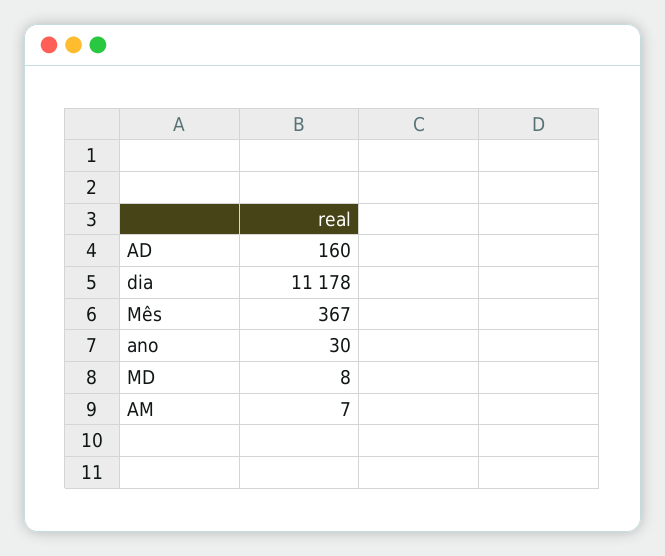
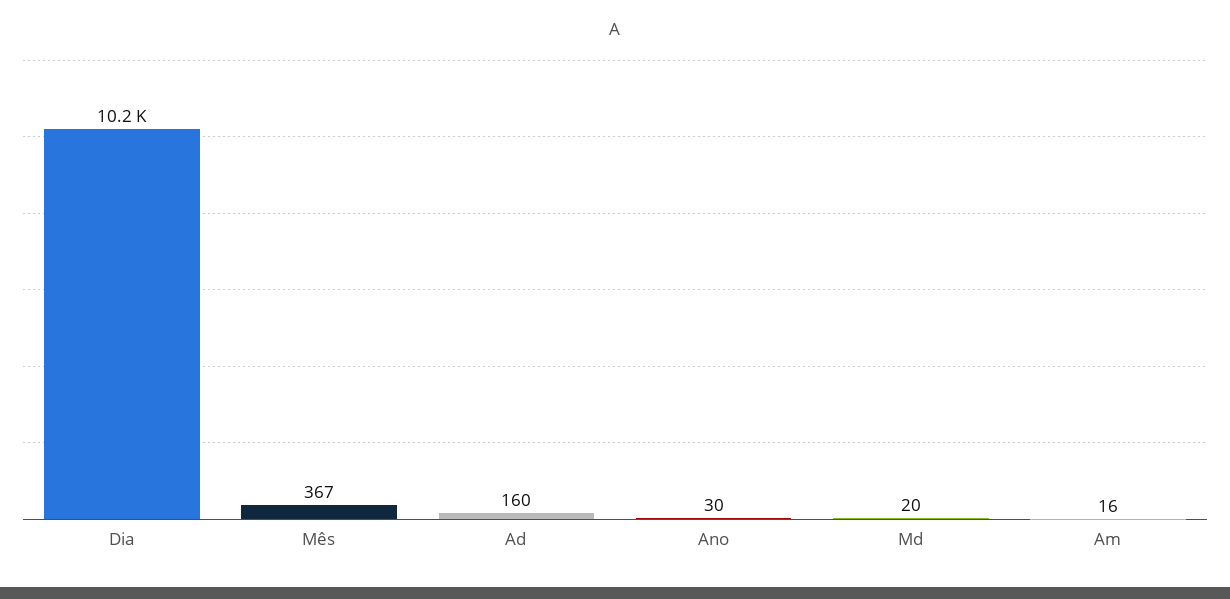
  {
    "AD": 160,
-   "dia": 11178,
+   "dia": 10200,
    "Mês": 367,
    "ano": 30,
-   "MD": 8,
+   "MD": 20,
-   "AM": 7
+   "AM": 16
  }

